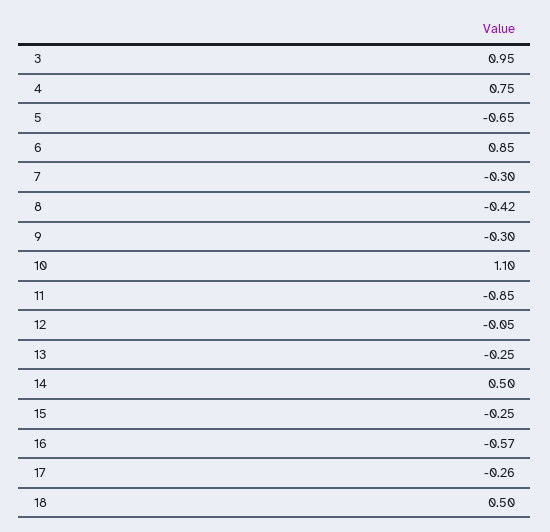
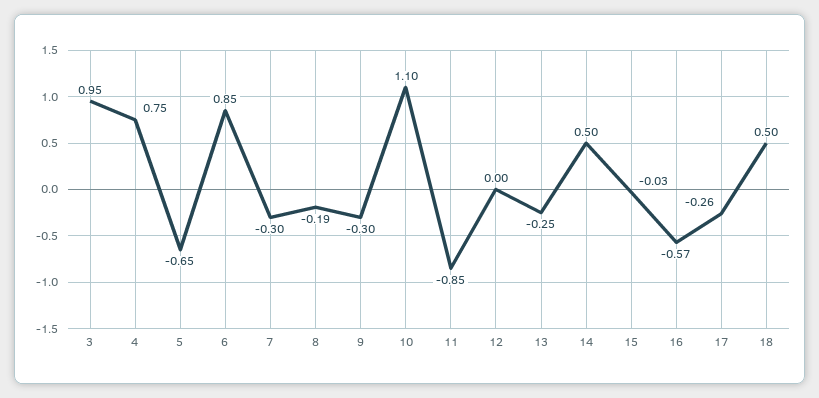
  {
    "3": 0.95,
    "4": 0.75,
    "5": -0.65,
    "6": 0.85,
    "7": -0.3,
-   "8": -0.42,
+   "8": -0.19,
    "9": -0.3,
    "10": 1.1,
    "11": -0.85,
-   "12": -0.05,
+   "12": 0,
    "13": -0.25,
    "14": 0.5,
-   "15": -0.25,
+   "15": -0.03,
    "16": -0.57,
    "17": -0.26,
    "18": 0.5
  }

